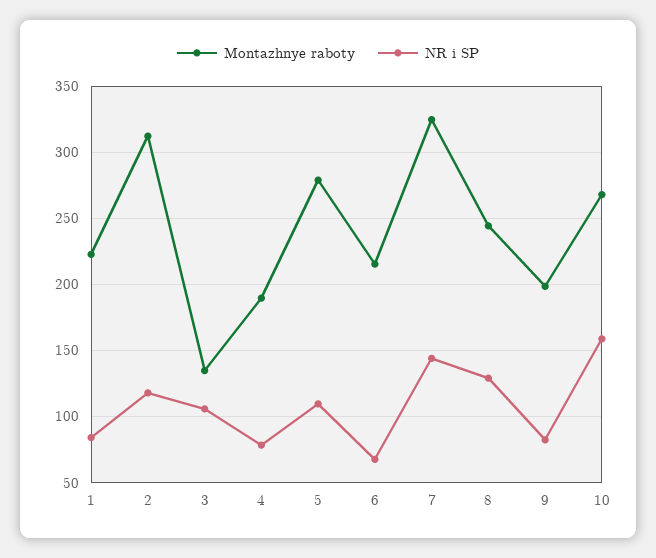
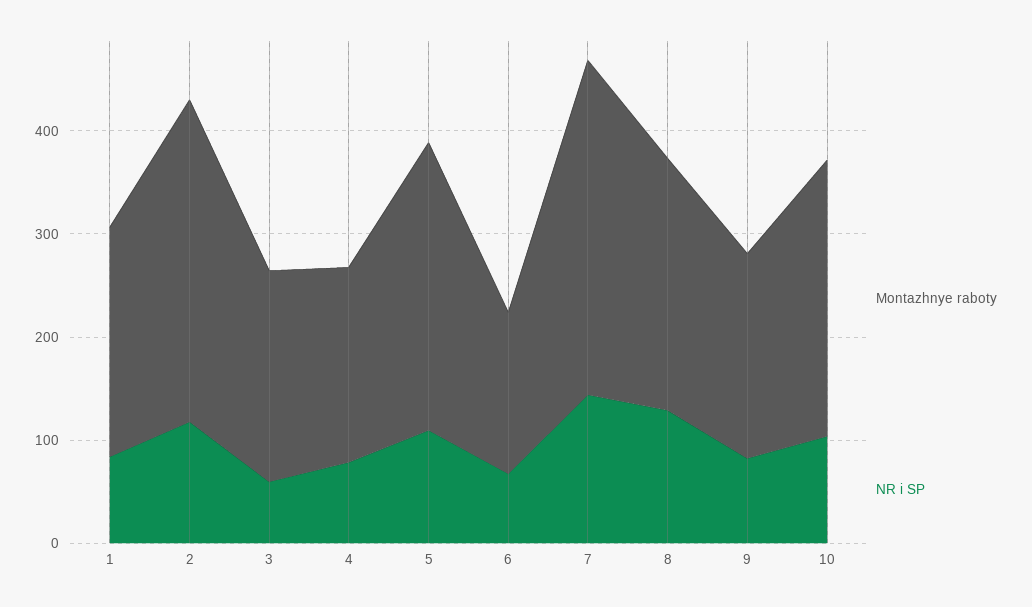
  {
    "Montazhnye raboty": {
      "1": 225,
      "2": 310,
-     "3": 135,
+     "3": 200,
      "4": 190,
      "5": 280,
-     "6": 215,
+     "6": 160,
      "7": 325,
      "8": 245,
      "9": 200,
      "10": 270
    },
    "NR i SP": {
      "1": 85,
      "2": 120,
-     "3": 105,
+     "3": 60,
      "4": 80,
      "5": 110,
      "6": 65,
      "7": 145,
      "8": 130,
      "9": 80,
-     "10": 160
+     "10": 100
    }
  }

